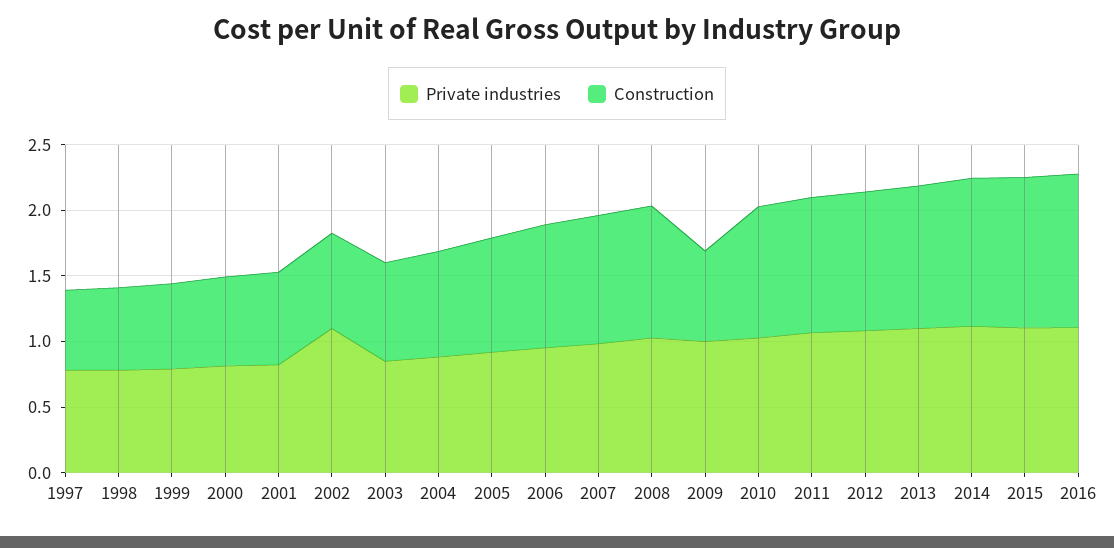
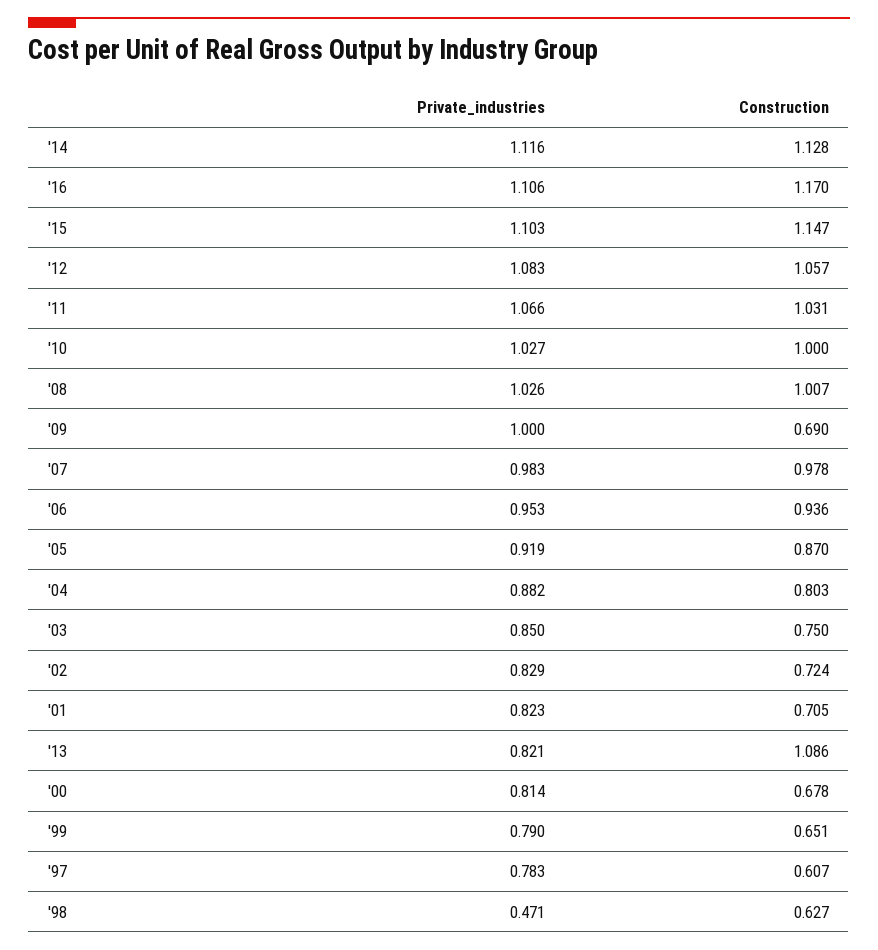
  {
    "Private industries": {
      "1997": 0.783,
-     "1998": 0.8,
+     "1998": 0.471,
      "1999": 0.79,
      "2000": 0.814,
      "2001": 0.823,
-     "2002": 1.1,
+     "2002": 0.829,
      "2003": 0.85,
      "2004": 0.882,
      "2005": 0.919,
      "2006": 0.953,
      "2007": 0.983,
      "2008": 1.026,
      "2009": 1,
      "2010": 1.027,
      "2011": 1.066,
      "2012": 1.083,
-     "2013": 1.1,
+     "2013": 0.821,
      "2014": 1.116,
      "2015": 1.103,
      "2016": 1.106
    },
    "Construction": {
      "1997": 0.607,
      "1998": 0.627,
      "1999": 0.651,
      "2000": 0.678,
      "2001": 0.705,
      "2002": 0.724,
      "2003": 0.75,
      "2004": 0.803,
      "2005": 0.87,
      "2006": 0.936,
      "2007": 0.978,
      "2008": 1.007,
      "2009": 0.69,
      "2010": 1,
      "2011": 1.031,
      "2012": 1.057,
      "2013": 1.086,
      "2014": 1.128,
      "2015": 1.147,
      "2016": 1.17
    }
  }

